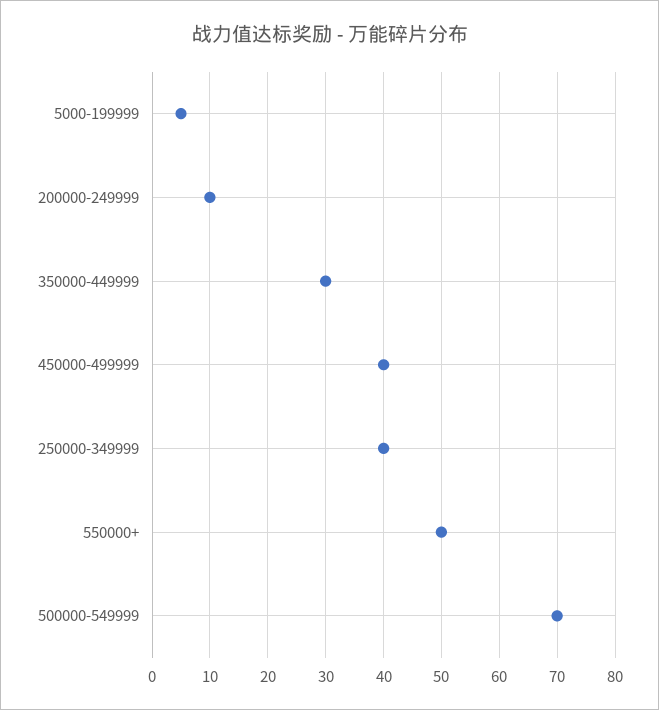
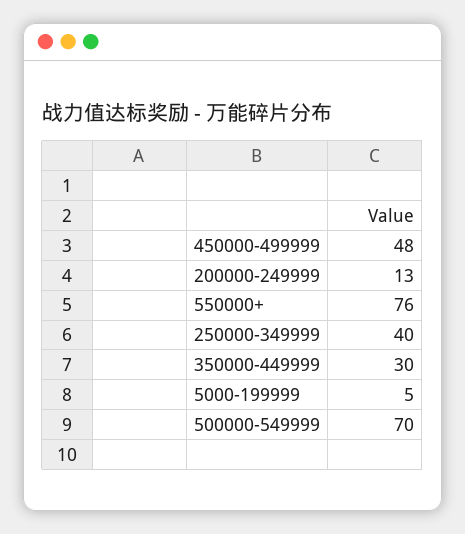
  {
    "5000-199999": 5,
-   "200000-249999": 10,
+   "200000-249999": 13,
    "350000-449999": 30,
-   "450000-499999": 40,
+   "450000-499999": 48,
    "250000-349999": 40,
-   "550000+": 50,
+   "550000+": 76,
    "500000-549999": 70
  }

